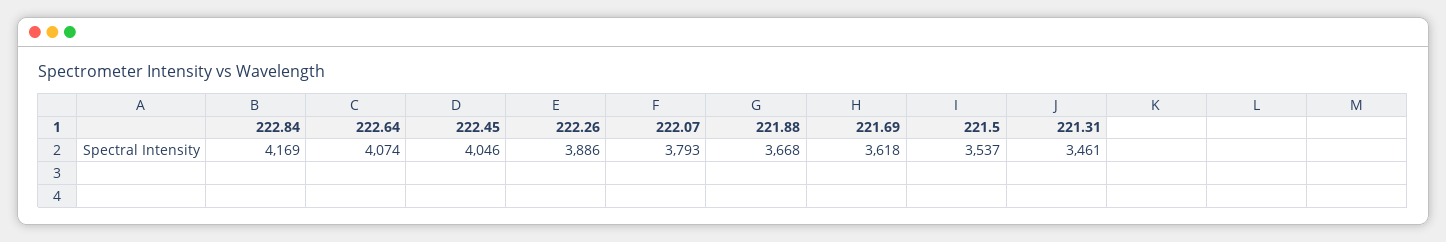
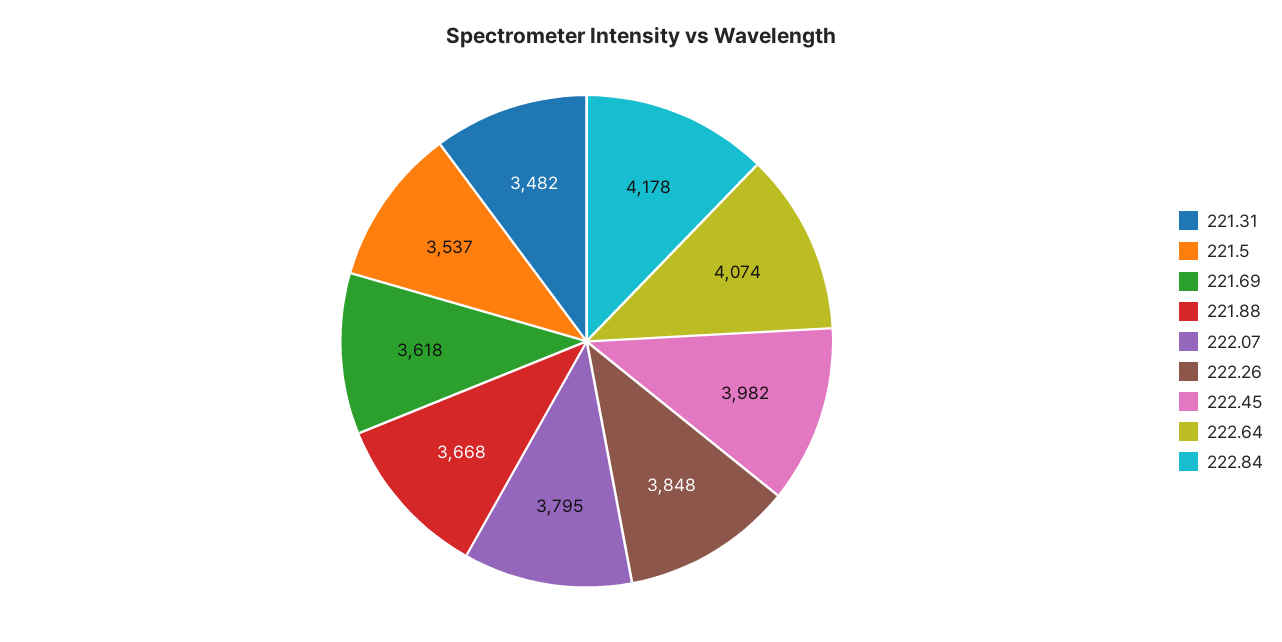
  {
-   "222.84": 4169,
+   "222.84": 4178,
    "222.64": 4074,
-   "222.45": 4046,
+   "222.45": 3982,
-   "222.26": 3886,
+   "222.26": 3848,
-   "222.07": 3793,
+   "222.07": 3795,
    "221.88": 3668,
    "221.69": 3618,
    "221.5": 3537,
-   "221.31": 3461
+   "221.31": 3482
  }

